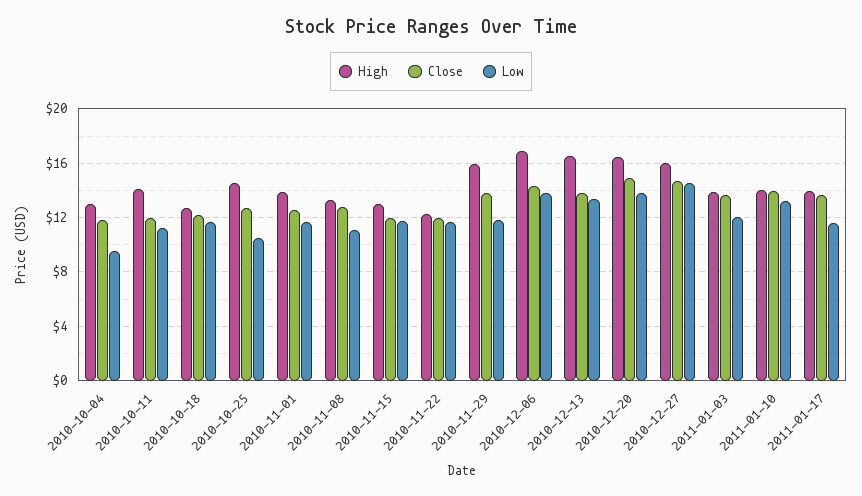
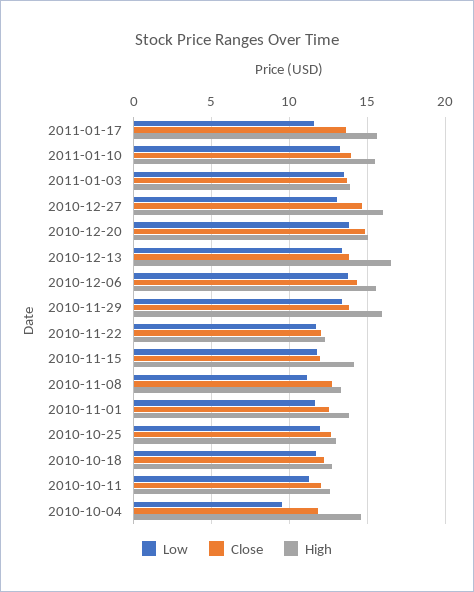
  {
    "High": {
-     "2010-10-04": 13,
+     "2010-10-04": 14.5,
-     "2010-10-11": 14,
+     "2010-10-11": 12.5,
      "2010-10-18": 12.5,
-     "2010-10-25": 14.5,
+     "2010-10-25": 13,
      "2010-11-01": 14,
      "2010-11-08": 13.5,
-     "2010-11-15": 13,
+     "2010-11-15": 14,
      "2010-11-22": 12.5,
      "2010-11-29": 16,
-     "2010-12-06": 17,
+     "2010-12-06": 15.5,
      "2010-12-13": 16.5,
-     "2010-12-20": 16.5,
+     "2010-12-20": 15,
      "2010-12-27": 16,
      "2011-01-03": 14,
-     "2011-01-10": 14,
+     "2011-01-10": 15.5,
-     "2011-01-17": 14
+     "2011-01-17": 15.5
    },
    "Close": {
      "2010-10-04": 12,
      "2010-10-11": 12,
      "2010-10-18": 12,
      "2010-10-25": 12.5,
      "2010-11-01": 12.5,
      "2010-11-08": 13,
      "2010-11-15": 12,
      "2010-11-22": 12,
      "2010-11-29": 14,
      "2010-12-06": 14.5,
      "2010-12-13": 14,
      "2010-12-20": 15,
      "2010-12-27": 14.5,
      "2011-01-03": 13.5,
      "2011-01-10": 14,
      "2011-01-17": 13.5
    },
    "Low": {
      "2010-10-04": 9.5,
      "2010-10-11": 11.5,
      "2010-10-18": 11.5,
-     "2010-10-25": 10.5,
+     "2010-10-25": 12,
      "2010-11-01": 11.5,
      "2010-11-08": 11,
      "2010-11-15": 12,
      "2010-11-22": 11.5,
-     "2010-11-29": 12,
+     "2010-11-29": 13.5,
      "2010-12-06": 14,
      "2010-12-13": 13.5,
      "2010-12-20": 14,
-     "2010-12-27": 14.5,
+     "2010-12-27": 13,
-     "2011-01-03": 12,
+     "2011-01-03": 13.5,
      "2011-01-10": 13.5,
      "2011-01-17": 11.5
    }
  }

